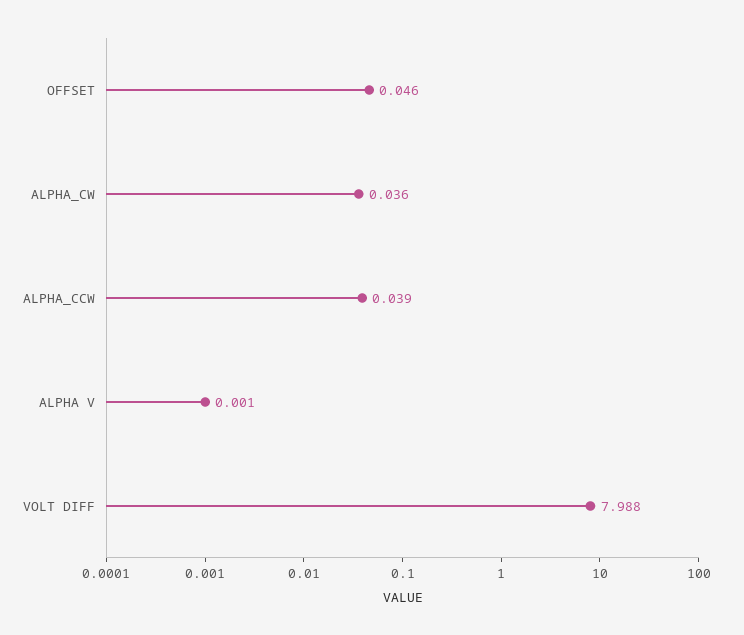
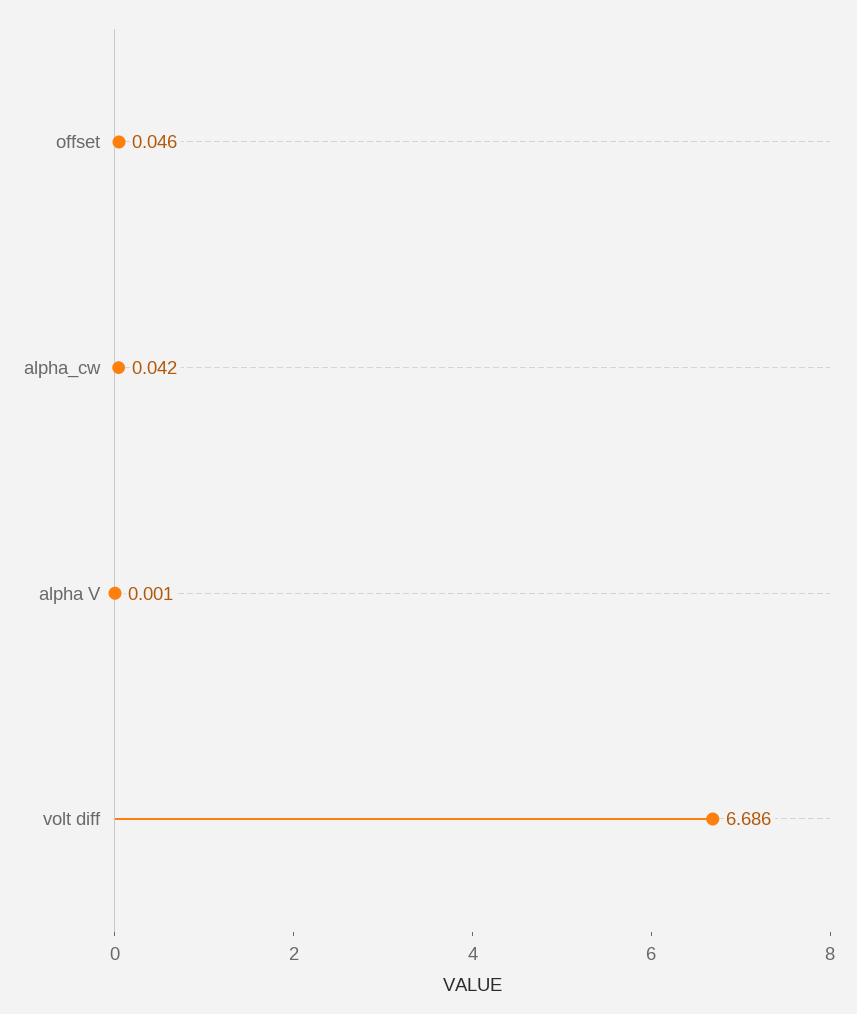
  {
    "OFFSET": 0.046,
-   "ALPHA_CW": 0.036,
+   "ALPHA_CW": 0.042,
-   "ALPHA_CCW": 0.039,
    "ALPHA V": 0.001,
-   "VOLT DIFF": 7.988
+   "VOLT DIFF": 6.686
  }

